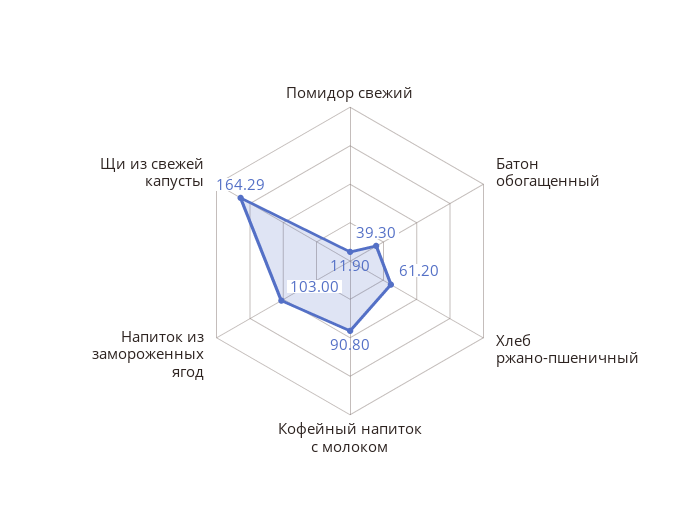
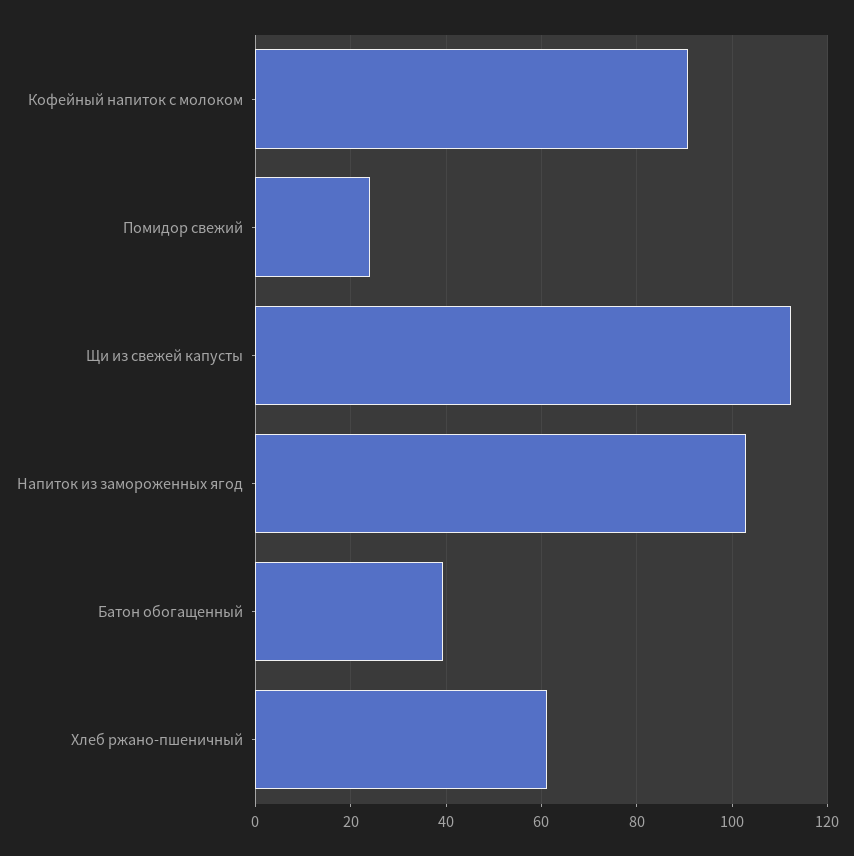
  {
-   "Помидор свежий": 11.9,
+   "Помидор свежий": 24,
    "Батон обогащенный": 39.3,
    "Хлеб ржано-пшеничный": 61.2,
    "Кофейный напиток с молоком": 90.8,
    "Напиток из замороженных ягод": 103,
-   "Щи из свежей капусты": 164.29
+   "Щи из свежей капусты": 112
  }

